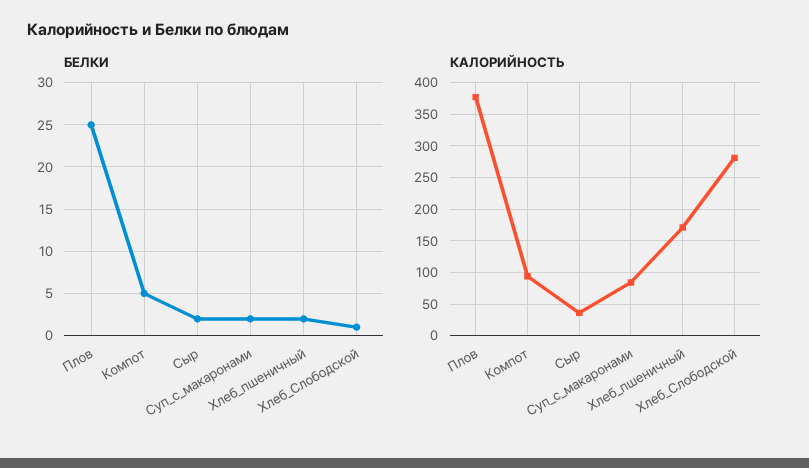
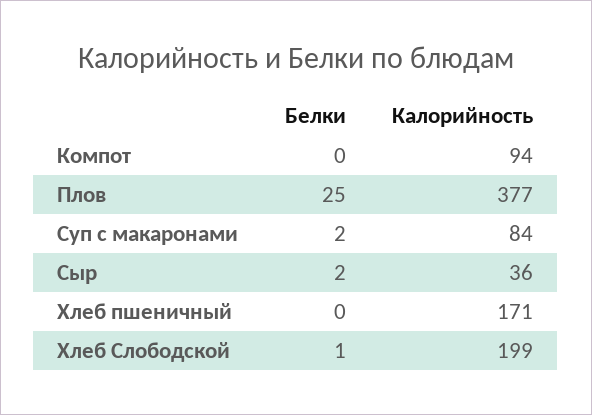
  {
    "БЕЛКИ": {
      "Плов": 25,
-     "Компот": 5,
+     "Компот": 0,
      "Сыр": 2,
      "Суп_с_макаронами": 2,
-     "Хлеб_пшеничный": 2,
+     "Хлеб_пшеничный": 0,
      "Хлеб_Слободской": 1
    },
    "КАЛОРИЙНОСТЬ": {
      "Плов": 377,
      "Компот": 94,
      "Сыр": 36,
      "Суп_с_макаронами": 84,
      "Хлеб_пшеничный": 171,
-     "Хлеб_Слободской": 280
+     "Хлеб_Слободской": 199
    }
  }

